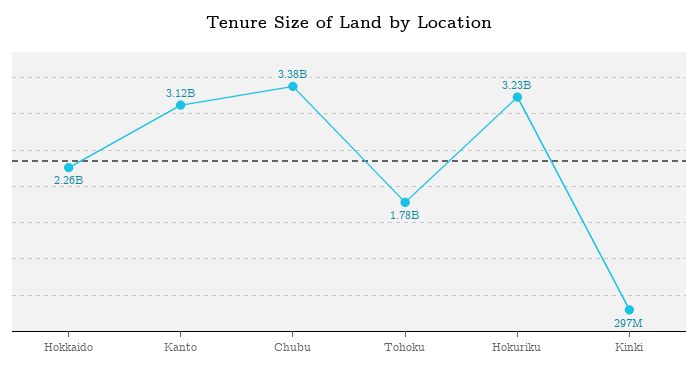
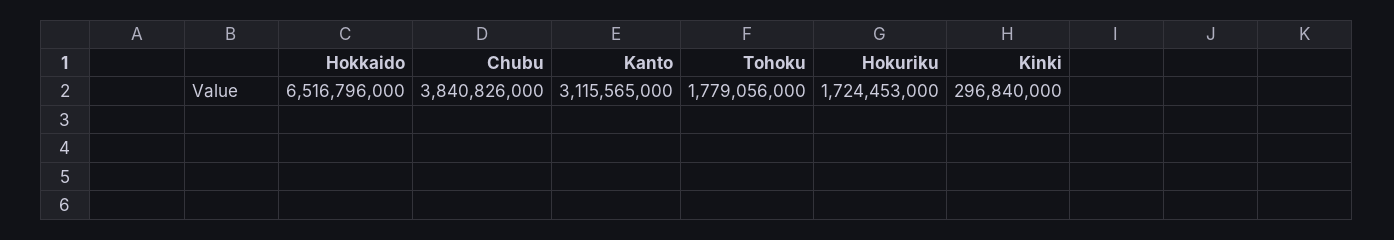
  {
-   "Hokkaido": 2260000000,
+   "Hokkaido": 6516796000,
    "Kanto": 3115565000,
-   "Chubu": 3380000000,
+   "Chubu": 3840826000,
    "Tohoku": 1779056000,
-   "Hokuriku": 3230000000,
+   "Hokuriku": 1724453000,
    "Kinki": 296840000
  }

